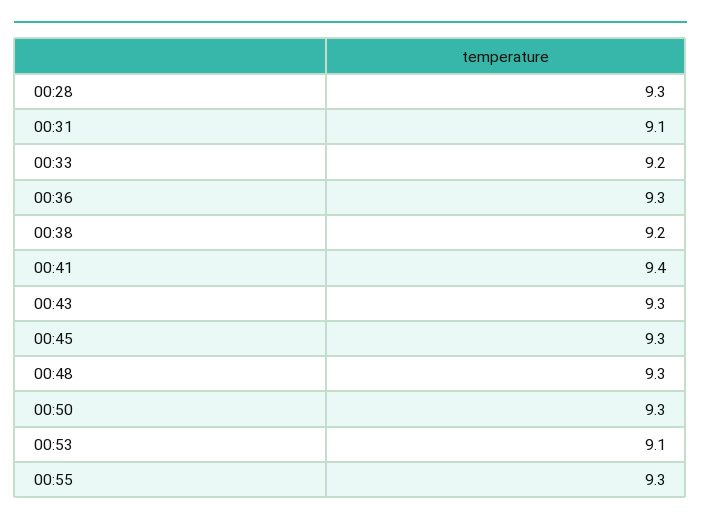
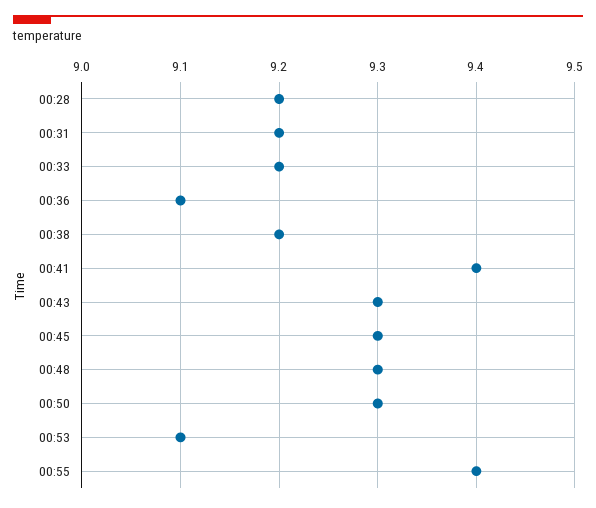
  {
-   "00:28": 9.3,
+   "00:28": 9.2,
-   "00:31": 9.1,
+   "00:31": 9.2,
    "00:33": 9.2,
-   "00:36": 9.3,
+   "00:36": 9.1,
    "00:38": 9.2,
    "00:41": 9.4,
    "00:43": 9.3,
    "00:45": 9.3,
    "00:48": 9.3,
    "00:50": 9.3,
    "00:53": 9.1,
-   "00:55": 9.3
+   "00:55": 9.4
  }

